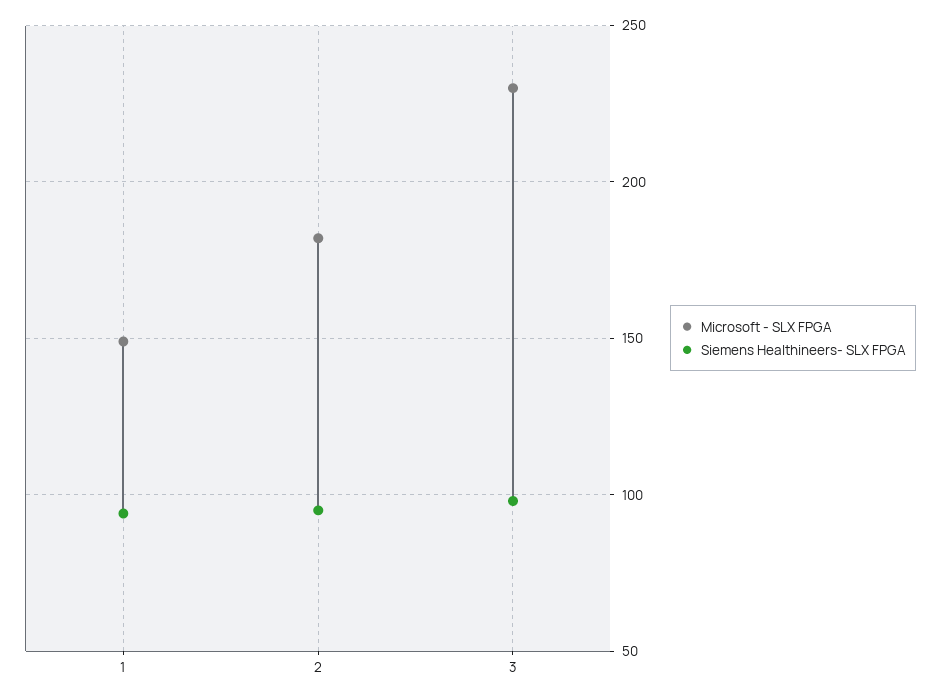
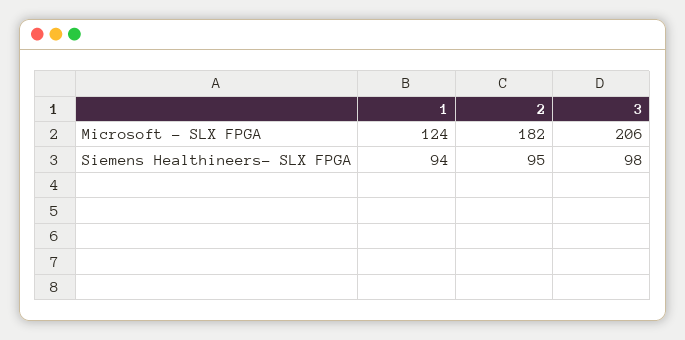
  {
    "Microsoft - SLX FPGA": {
-     "1": 150,
+     "1": 124,
      "2": 182,
-     "3": 230
+     "3": 206
    },
    "Siemens Healthineers- SLX FPGA": {
      "1": 94,
      "2": 95,
      "3": 98
    }
  }

